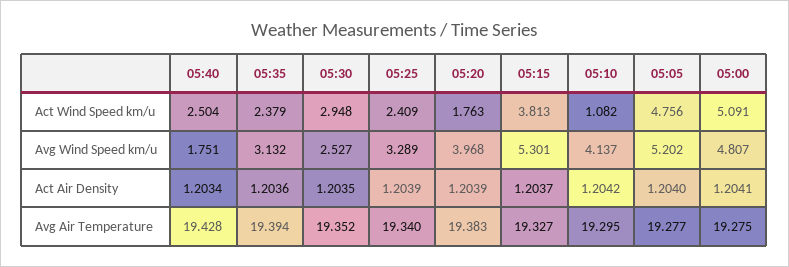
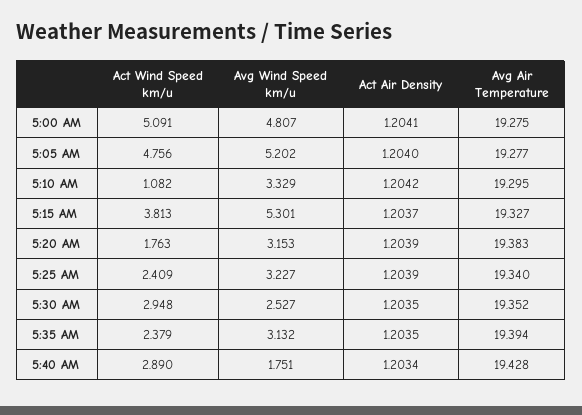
  {
    "05:40": {
-     "Act Wind Speed km/u": 2.504,
+     "Act Wind Speed km/u": 2.89,
      "Avg Wind Speed km/u": 1.751,
      "Act Air Density": 1.2034,
      "Avg Air Temperature": 19.428
    },
    "05:35": {
      "Act Wind Speed km/u": 2.379,
      "Avg Wind Speed km/u": 3.132,
-     "Act Air Density": 1.2036,
+     "Act Air Density": 1.2035,
      "Avg Air Temperature": 19.394
    },
    "05:30": {
      "Act Wind Speed km/u": 2.948,
      "Avg Wind Speed km/u": 2.527,
      "Act Air Density": 1.2035,
      "Avg Air Temperature": 19.352
    },
    "05:25": {
      "Act Wind Speed km/u": 2.409,
-     "Avg Wind Speed km/u": 3.289,
+     "Avg Wind Speed km/u": 3.227,
      "Act Air Density": 1.2039,
      "Avg Air Temperature": 19.34
    },
    "05:20": {
      "Act Wind Speed km/u": 1.763,
-     "Avg Wind Speed km/u": 3.968,
+     "Avg Wind Speed km/u": 3.153,
      "Act Air Density": 1.2039,
      "Avg Air Temperature": 19.383
    },
    "05:15": {
      "Act Wind Speed km/u": 3.813,
      "Avg Wind Speed km/u": 5.301,
      "Act Air Density": 1.2037,
      "Avg Air Temperature": 19.327
    },
    "05:10": {
      "Act Wind Speed km/u": 1.082,
-     "Avg Wind Speed km/u": 4.137,
+     "Avg Wind Speed km/u": 3.329,
      "Act Air Density": 1.2042,
      "Avg Air Temperature": 19.295
    },
    "05:05": {
      "Act Wind Speed km/u": 4.756,
      "Avg Wind Speed km/u": 5.202,
      "Act Air Density": 1.204,
      "Avg Air Temperature": 19.277
    },
    "05:00": {
      "Act Wind Speed km/u": 5.091,
      "Avg Wind Speed km/u": 4.807,
      "Act Air Density": 1.2041,
      "Avg Air Temperature": 19.275
    }
  }

